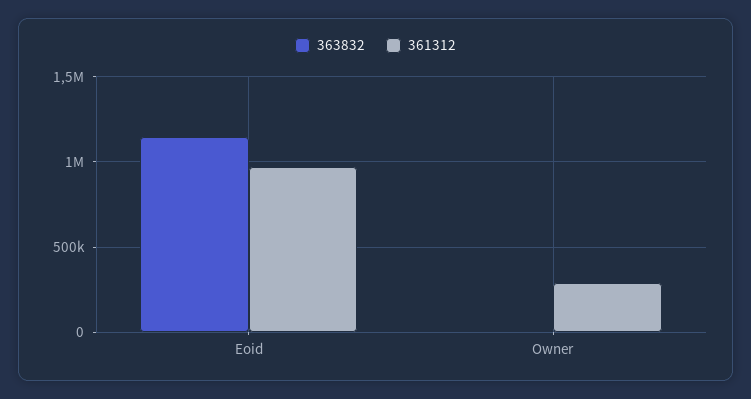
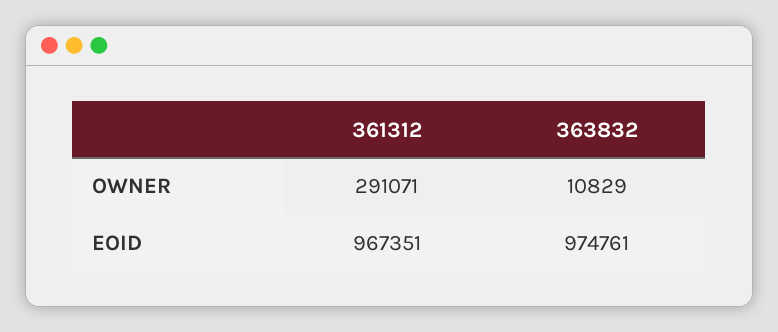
  {
    "363832": {
-     "Eoid": 1150000,
+     "Eoid": 974761,
      "Owner": 10829
    },
    "361312": {
      "Eoid": 967351,
      "Owner": 291071
    }
  }

